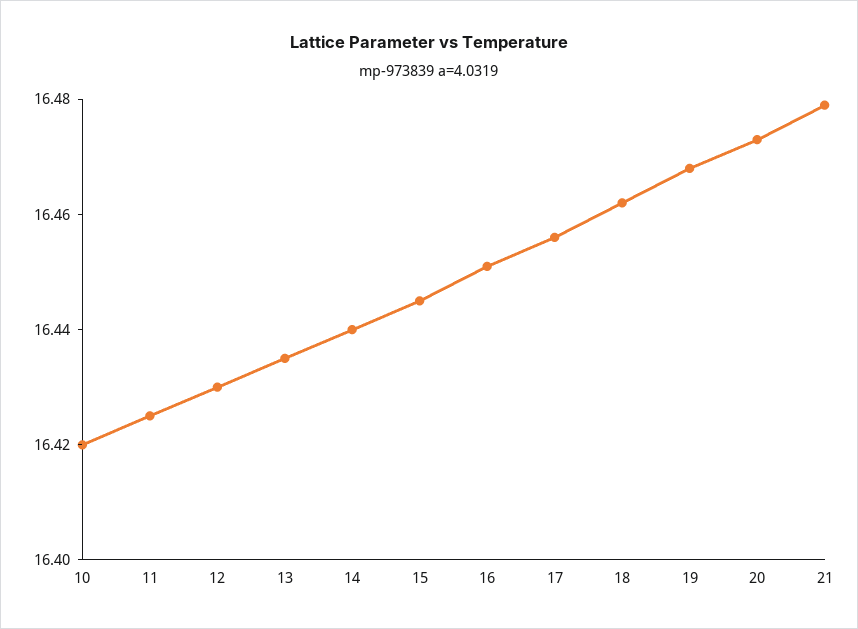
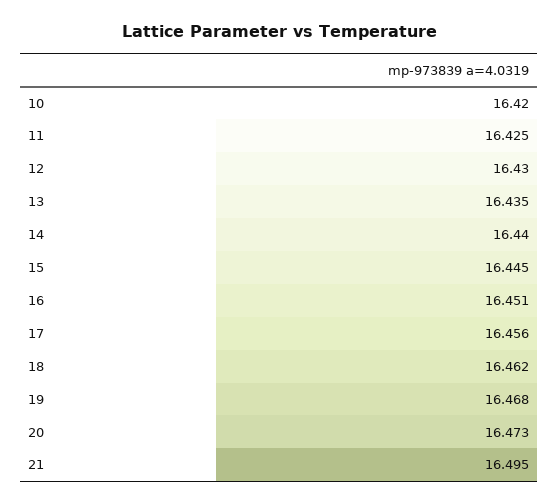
  {
    "10": 16.42,
    "11": 16.425,
    "12": 16.43,
    "13": 16.435,
    "14": 16.44,
    "15": 16.445,
    "16": 16.451,
    "17": 16.456,
    "18": 16.462,
    "19": 16.468,
    "20": 16.473,
-   "21": 16.48
+   "21": 16.495
  }

